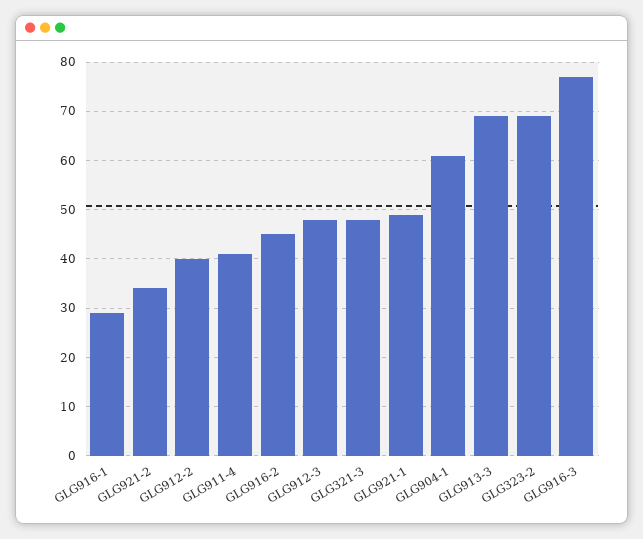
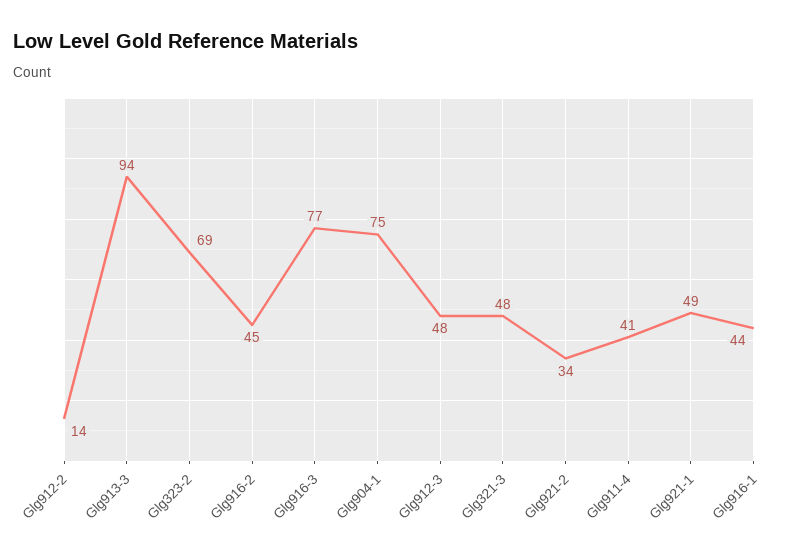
  {
-   "GLG916-1": 30,
+   "GLG916-1": 44,
    "GLG921-2": 34,
-   "GLG912-2": 40,
+   "GLG912-2": 14,
    "GLG911-4": 41,
    "GLG916-2": 45,
    "GLG912-3": 48,
    "GLG321-3": 48,
    "GLG921-1": 49,
-   "GLG904-1": 60,
+   "GLG904-1": 75,
-   "GLG913-3": 70,
+   "GLG913-3": 94,
    "GLG323-2": 69,
    "GLG916-3": 77
  }

